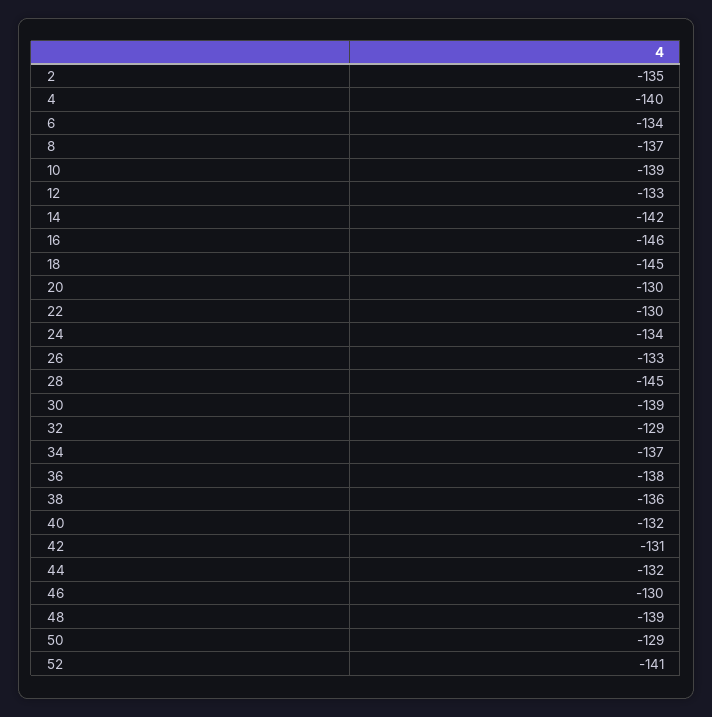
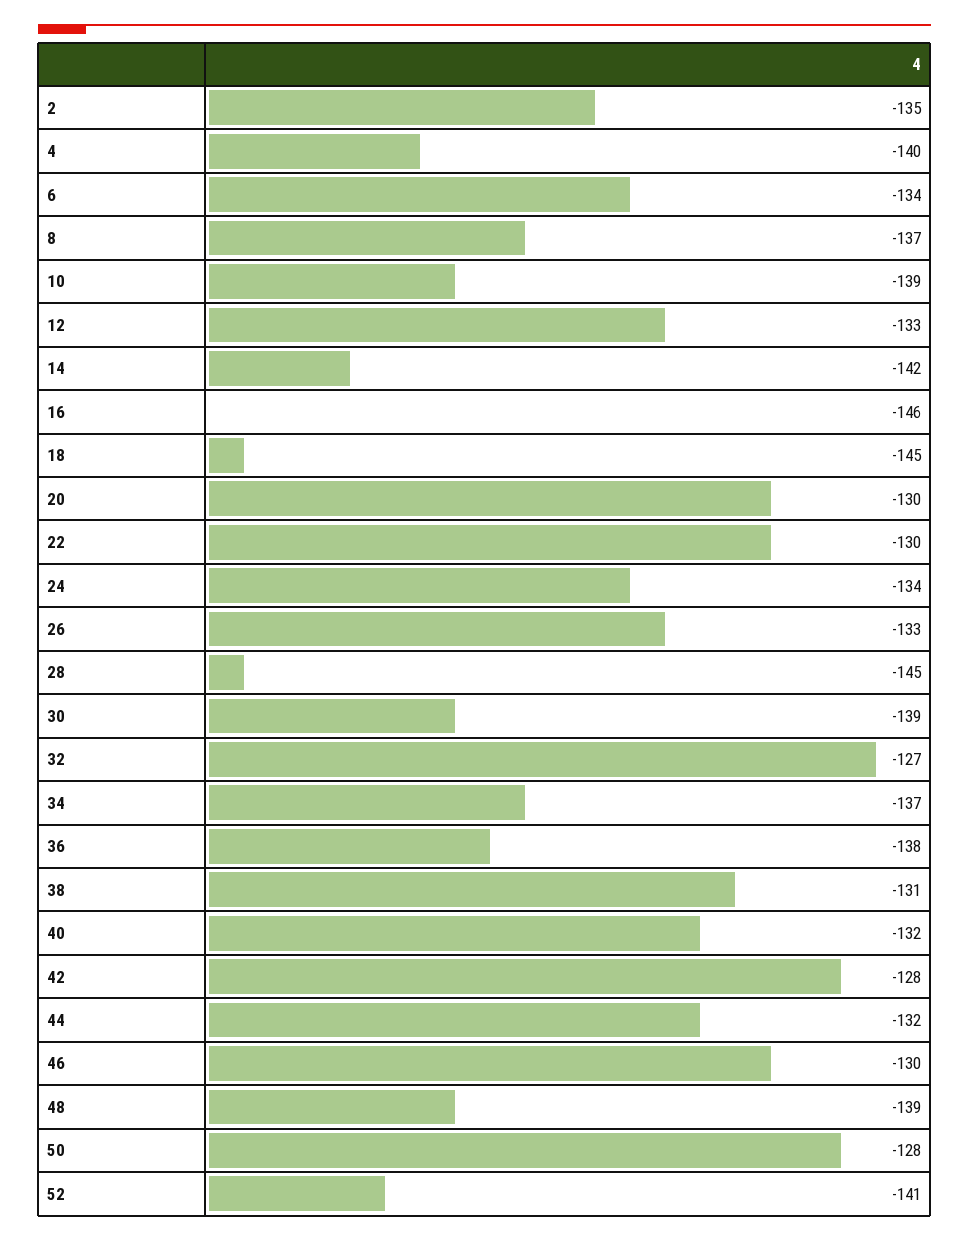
  {
    "2": -135,
    "4": -140,
    "6": -134,
    "8": -137,
    "10": -139,
    "12": -133,
    "14": -142,
    "16": -146,
    "18": -145,
    "20": -130,
    "22": -130,
    "24": -134,
    "26": -133,
    "28": -145,
    "30": -139,
-   "32": -129,
+   "32": -127,
    "34": -137,
    "36": -138,
-   "38": -136,
+   "38": -131,
    "40": -132,
-   "42": -131,
+   "42": -128,
    "44": -132,
    "46": -130,
    "48": -139,
-   "50": -129,
+   "50": -128,
    "52": -141
  }

